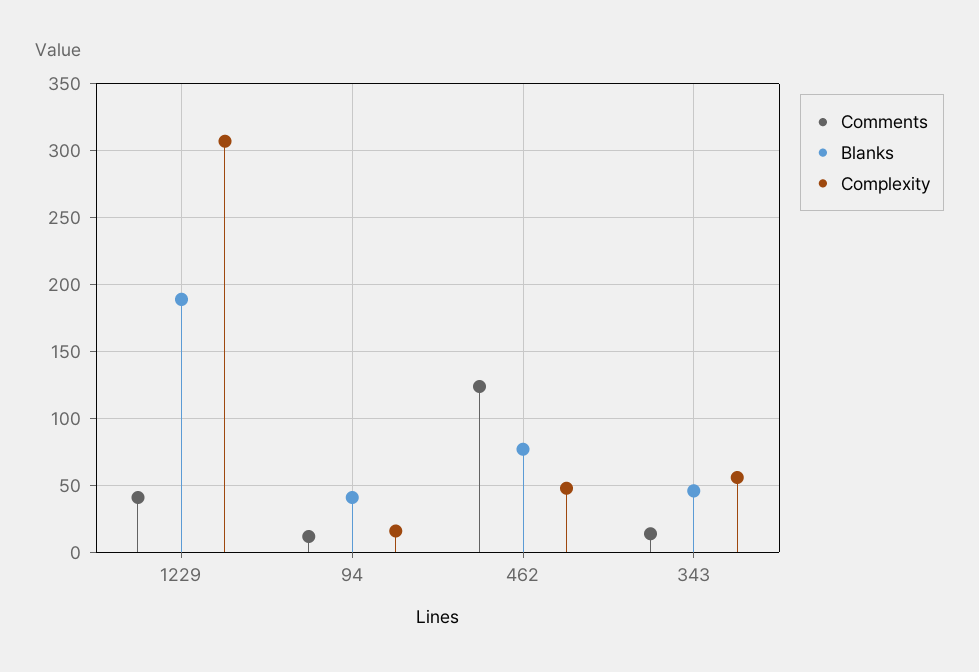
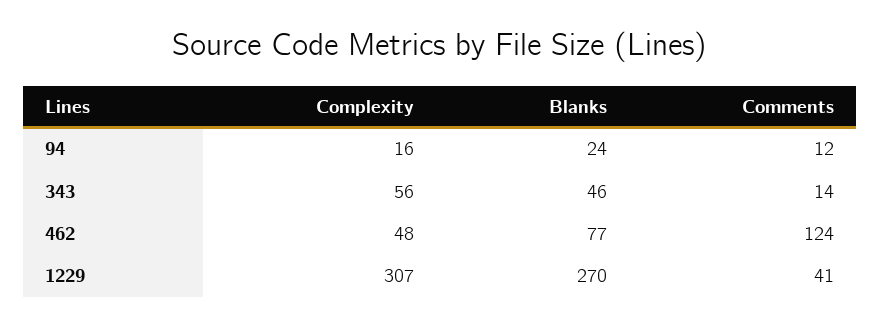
  {
    "Comments": {
      "1229": 41,
      "94": 12,
      "462": 124,
      "343": 14
    },
    "Blanks": {
-     "1229": 190,
+     "1229": 270,
-     "94": 40,
+     "94": 24,
      "462": 77,
      "343": 46
    },
    "Complexity": {
      "1229": 307,
      "94": 16,
      "462": 48,
      "343": 56
    }
  }

